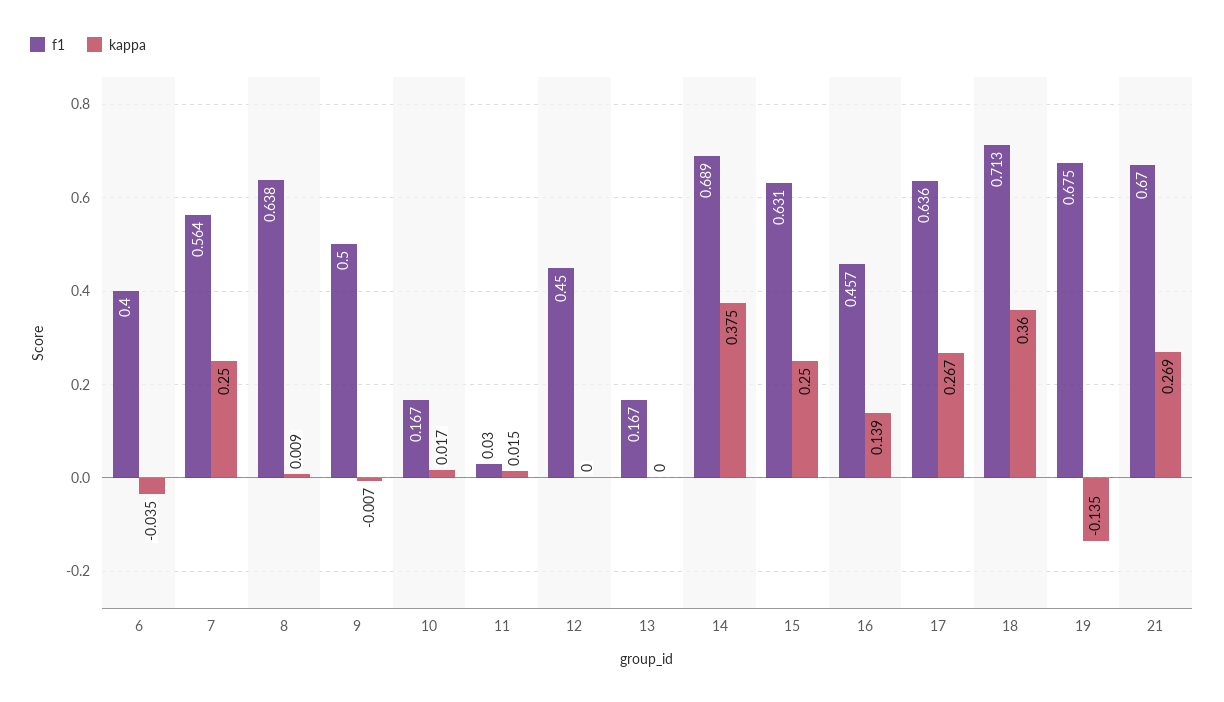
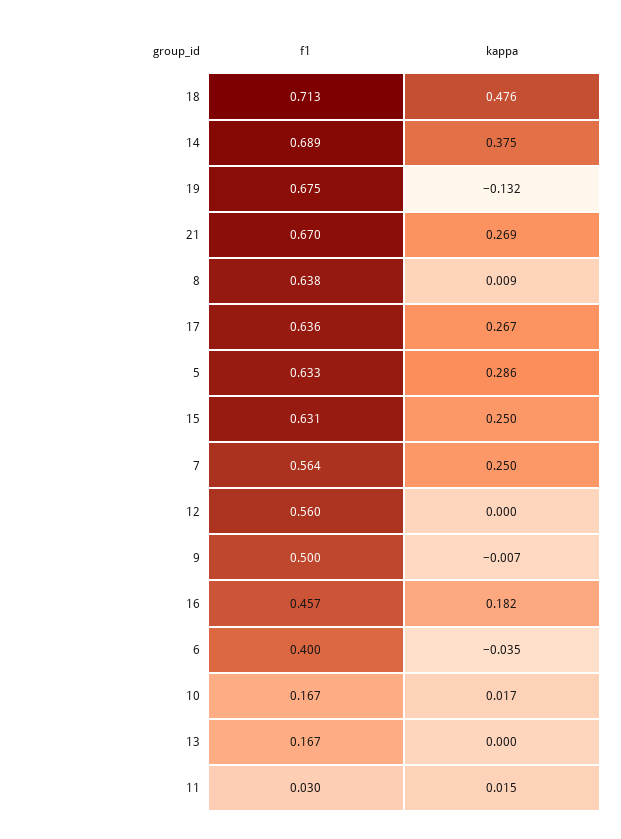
  {
    "f1": {
      "6": 0.4,
      "7": 0.564,
      "8": 0.638,
      "9": 0.5,
      "10": 0.167,
      "11": 0.03,
-     "12": 0.45,
+     "12": 0.56,
      "13": 0.167,
      "14": 0.689,
      "15": 0.631,
      "16": 0.457,
      "17": 0.636,
      "18": 0.713,
      "19": 0.675,
-     "21": 0.67
+     "21": 0.67,
+     "5": 0.633
    },
    "kappa": {
      "6": -0.035,
      "7": 0.25,
      "8": 0.009,
      "9": -0.007,
      "10": 0.017,
      "11": 0.015,
      "12": 0,
      "13": 0,
      "14": 0.375,
      "15": 0.25,
-     "16": 0.139,
+     "16": 0.182,
      "17": 0.267,
-     "18": 0.36,
+     "18": 0.476,
-     "19": -0.135,
+     "19": -0.132,
-     "21": 0.269
+     "21": 0.269,
+     "5": 0.286
    }
  }

